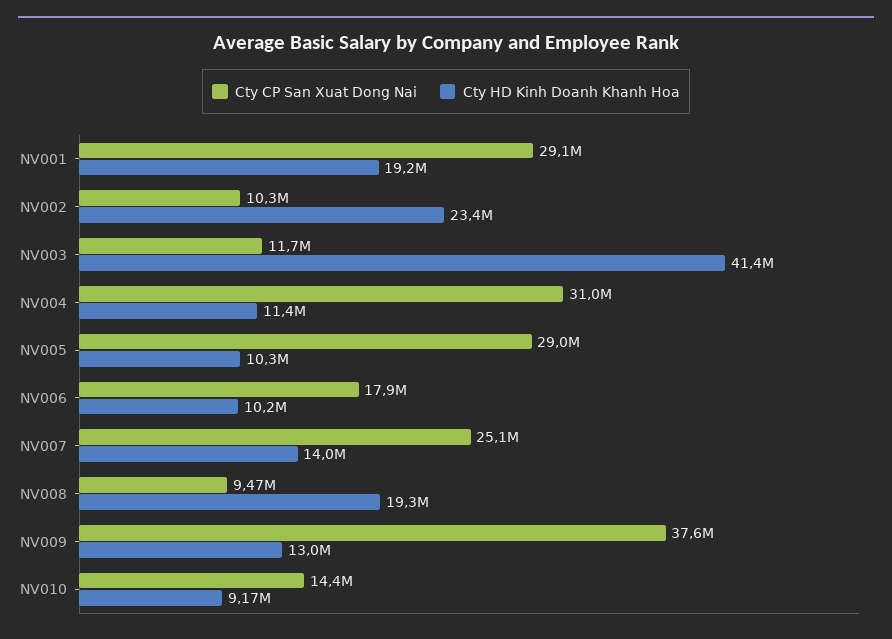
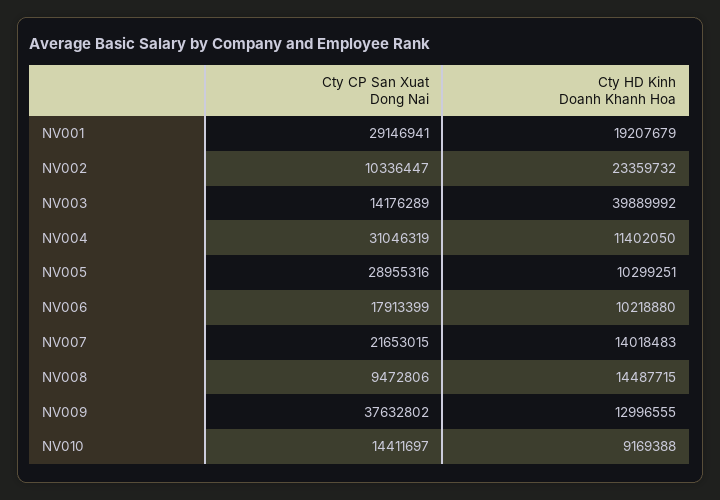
  {
    "Cty CP San Xuat Dong Nai": {
      "NV001": 29146941,
      "NV002": 10336447,
-     "NV003": 11700000,
+     "NV003": 14176289,
      "NV004": 31046319,
      "NV005": 28955316,
      "NV006": 17913399,
-     "NV007": 25100000,
+     "NV007": 21653015,
      "NV008": 9472806,
      "NV009": 37632802,
      "NV010": 14411697
    },
    "Cty HD Kinh Doanh Khanh Hoa": {
      "NV001": 19207679,
      "NV002": 23359732,
-     "NV003": 41400000,
+     "NV003": 39889992,
      "NV004": 11402050,
      "NV005": 10299251,
      "NV006": 10218880,
      "NV007": 14018483,
-     "NV008": 19300000,
+     "NV008": 14487715,
      "NV009": 12996555,
      "NV010": 9169388
    }
  }

